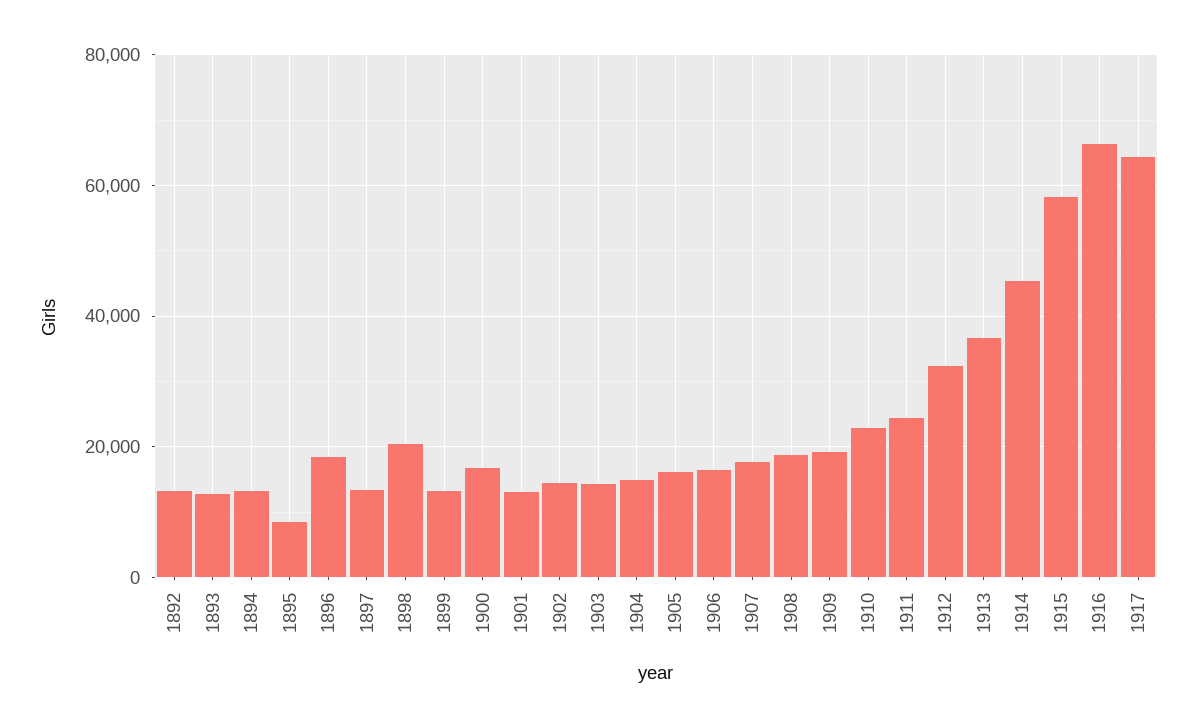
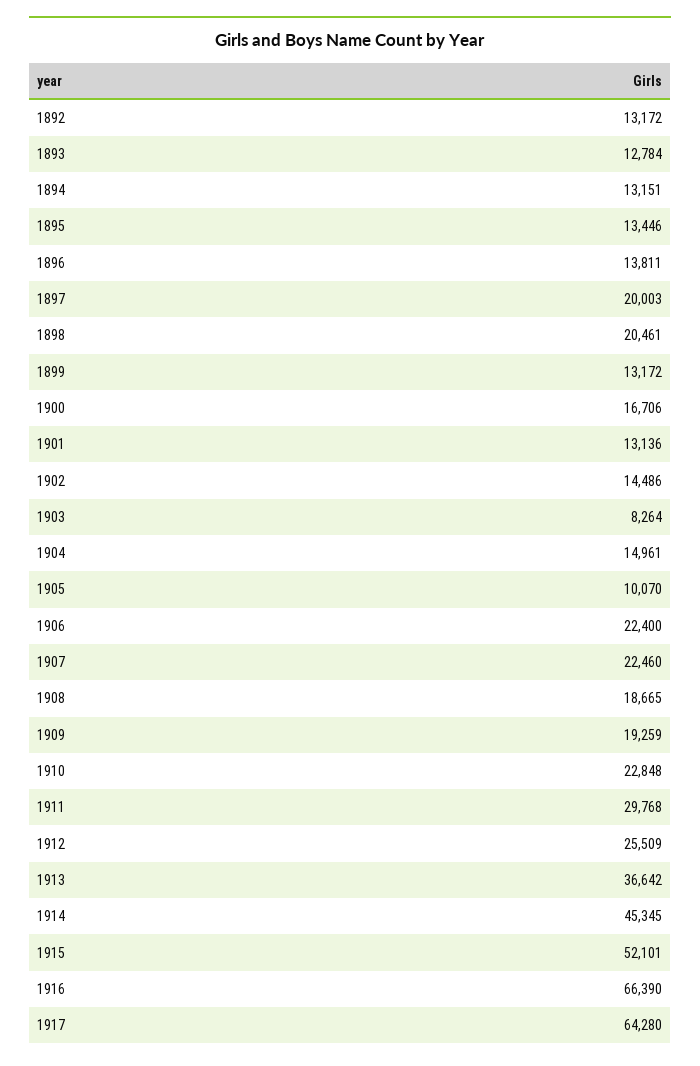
  {
    "1892": 13172,
    "1893": 12784,
    "1894": 13151,
-   "1895": 8000,
+   "1895": 13446,
-   "1896": 18000,
+   "1896": 13811,
-   "1897": 14000,
+   "1897": 20003,
    "1898": 20461,
    "1899": 13172,
    "1900": 16706,
    "1901": 13136,
    "1902": 14486,
-   "1903": 14000,
+   "1903": 8264,
    "1904": 14961,
-   "1905": 16000,
+   "1905": 10070,
-   "1906": 16000,
+   "1906": 22400,
-   "1907": 18000,
+   "1907": 22460,
    "1908": 18665,
    "1909": 19259,
    "1910": 22848,
-   "1911": 24000,
+   "1911": 29768,
-   "1912": 32000,
+   "1912": 25509,
    "1913": 36642,
    "1914": 45345,
-   "1915": 58000,
+   "1915": 52101,
    "1916": 66390,
    "1917": 64280
  }

